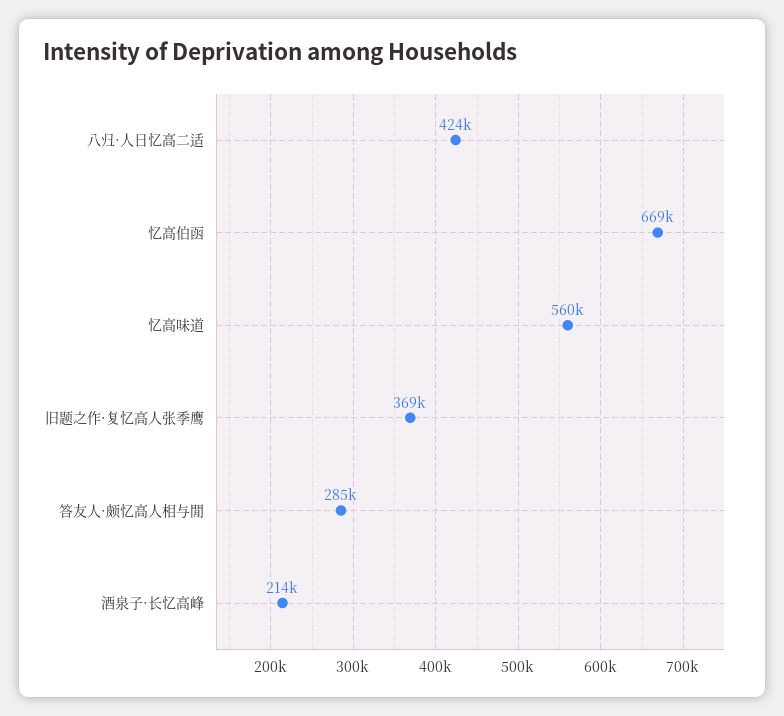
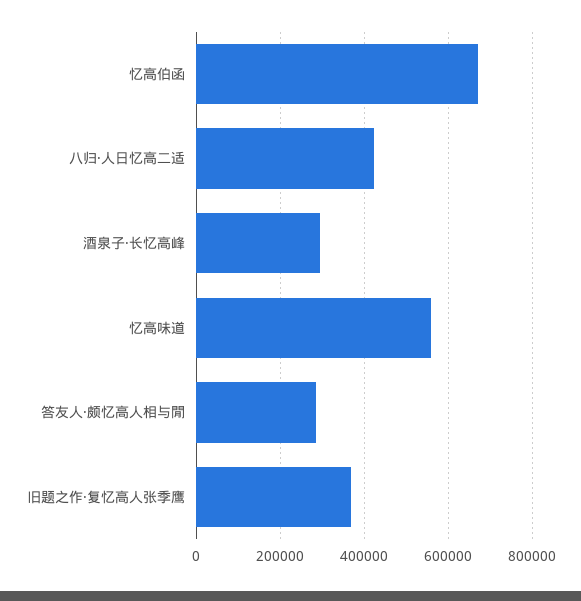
  {
    "八归·人日忆高二适": 424000,
    "忆高伯函": 669000,
    "忆高味道": 560000,
    "旧题之作·复忆高人张季鹰": 369000,
    "答友人·颇忆高人相与閒": 285000,
-   "酒泉子·长忆高峰": 214000
+   "酒泉子·长忆高峰": 300000
  }

